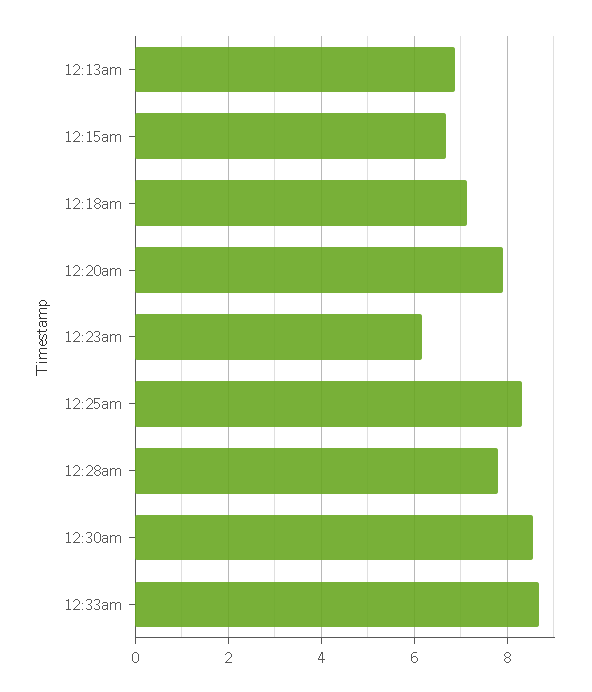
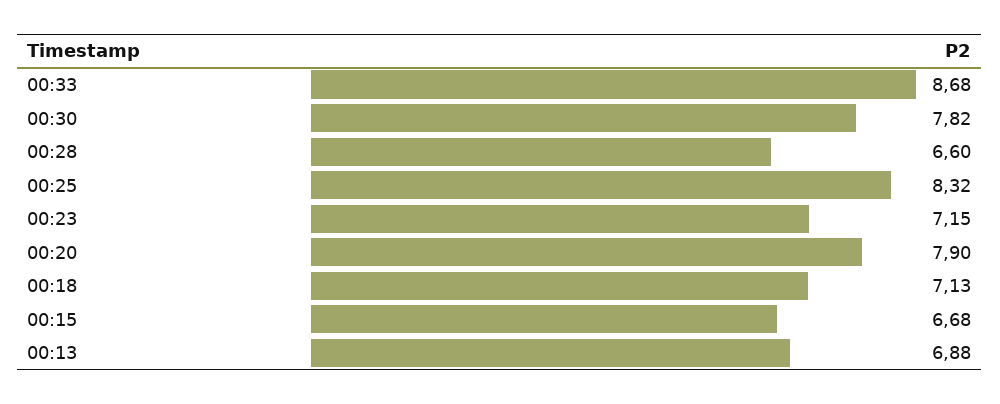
  {
    "12:13am": 6.88,
    "12:15am": 6.68,
    "12:18am": 7.13,
    "12:20am": 7.9,
-   "12:23am": 6.2,
+   "12:23am": 7.15,
    "12:25am": 8.32,
-   "12:28am": 7.8,
+   "12:28am": 6.6,
-   "12:30am": 8.6,
+   "12:30am": 7.82,
    "12:33am": 8.68
  }

